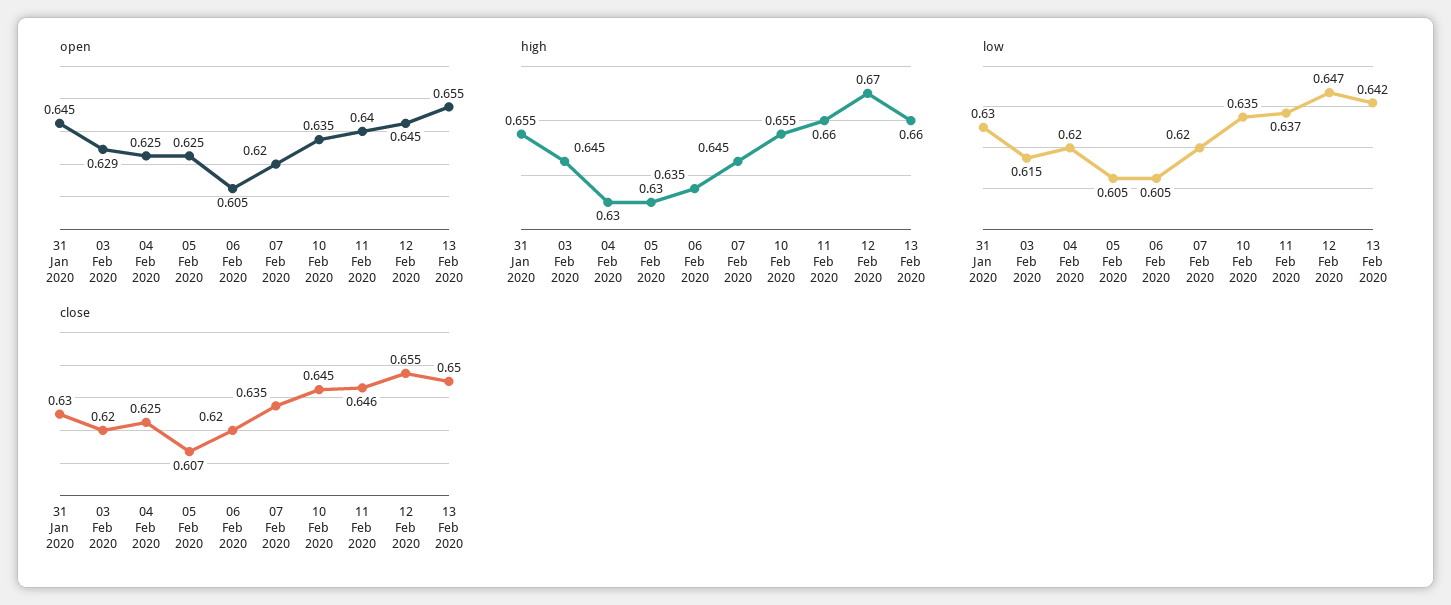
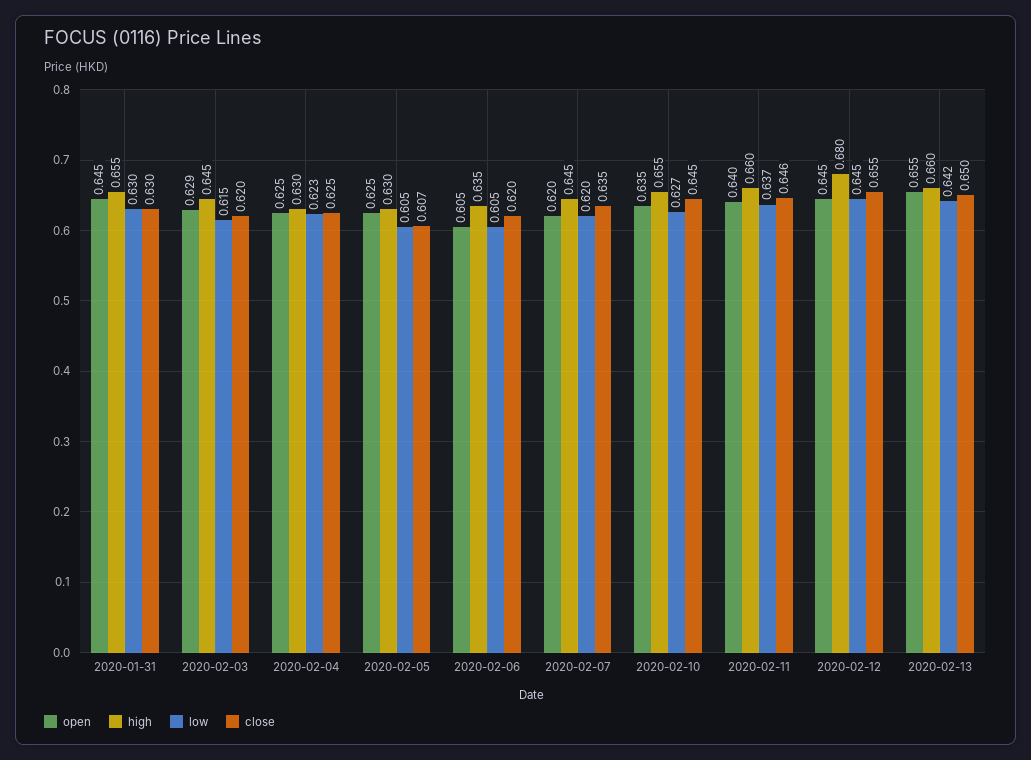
  {
    "open": {
      "31 Jan 2020": 0.645,
      "03 Feb 2020": 0.629,
      "04 Feb 2020": 0.625,
      "05 Feb 2020": 0.625,
      "06 Feb 2020": 0.605,
      "07 Feb 2020": 0.62,
      "10 Feb 2020": 0.635,
      "11 Feb 2020": 0.64,
      "12 Feb 2020": 0.645,
      "13 Feb 2020": 0.655
    },
    "high": {
      "31 Jan 2020": 0.655,
      "03 Feb 2020": 0.645,
      "04 Feb 2020": 0.63,
      "05 Feb 2020": 0.63,
      "06 Feb 2020": 0.635,
      "07 Feb 2020": 0.645,
      "10 Feb 2020": 0.655,
      "11 Feb 2020": 0.66,
-     "12 Feb 2020": 0.67,
+     "12 Feb 2020": 0.68,
      "13 Feb 2020": 0.66
    },
    "low": {
      "31 Jan 2020": 0.63,
      "03 Feb 2020": 0.615,
-     "04 Feb 2020": 0.62,
+     "04 Feb 2020": 0.623,
      "05 Feb 2020": 0.605,
      "06 Feb 2020": 0.605,
      "07 Feb 2020": 0.62,
-     "10 Feb 2020": 0.635,
+     "10 Feb 2020": 0.627,
      "11 Feb 2020": 0.637,
-     "12 Feb 2020": 0.647,
+     "12 Feb 2020": 0.645,
      "13 Feb 2020": 0.642
    },
    "close": {
      "31 Jan 2020": 0.63,
      "03 Feb 2020": 0.62,
      "04 Feb 2020": 0.625,
      "05 Feb 2020": 0.607,
      "06 Feb 2020": 0.62,
      "07 Feb 2020": 0.635,
      "10 Feb 2020": 0.645,
      "11 Feb 2020": 0.646,
      "12 Feb 2020": 0.655,
      "13 Feb 2020": 0.65
    }
  }

